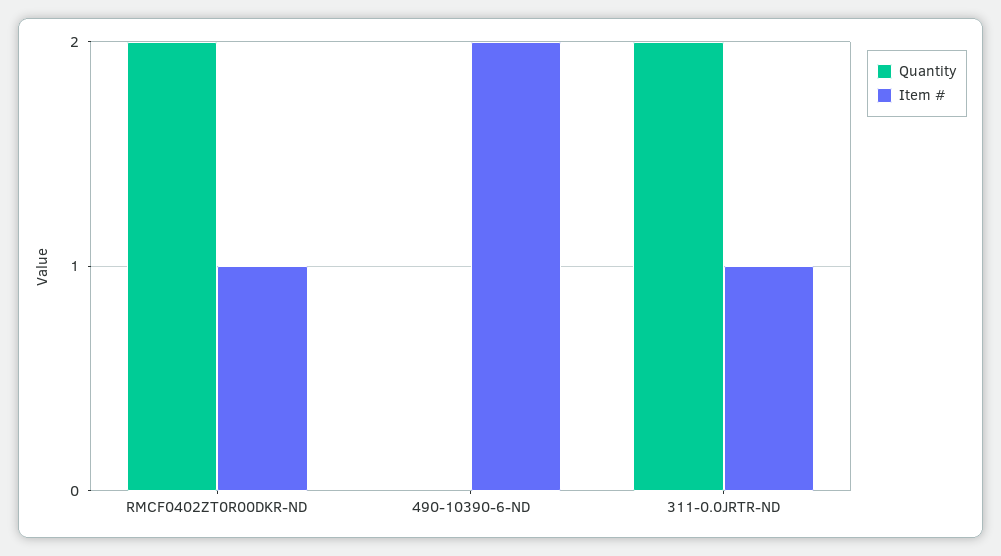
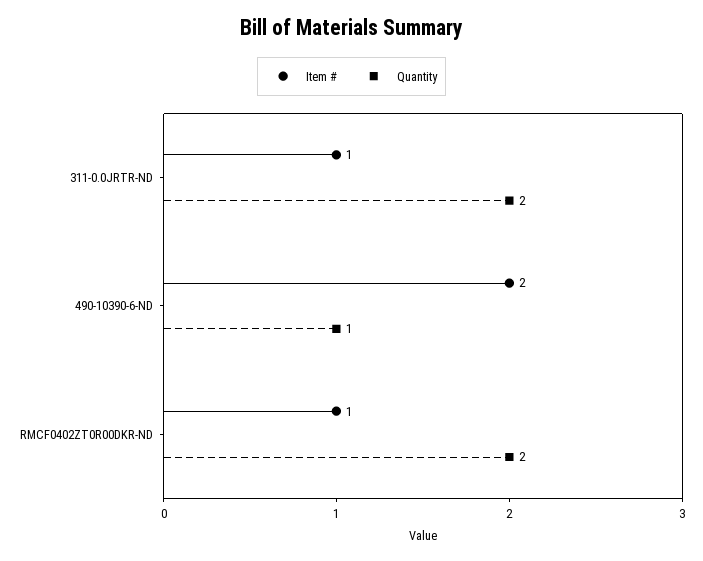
  {
    "Quantity": {
      "RMCF0402ZT0R00DKR-ND": 2,
-     "490-10390-6-ND": 0,
+     "490-10390-6-ND": 1,
      "311-0.0JRTR-ND": 2
    },
    "Item #": {
      "RMCF0402ZT0R00DKR-ND": 1,
      "490-10390-6-ND": 2,
      "311-0.0JRTR-ND": 1
    }
  }

